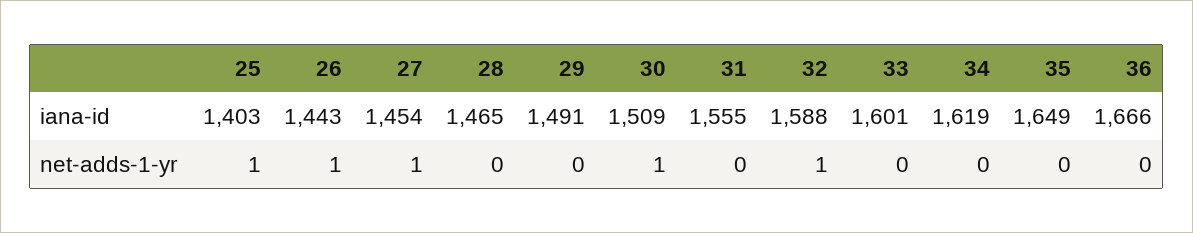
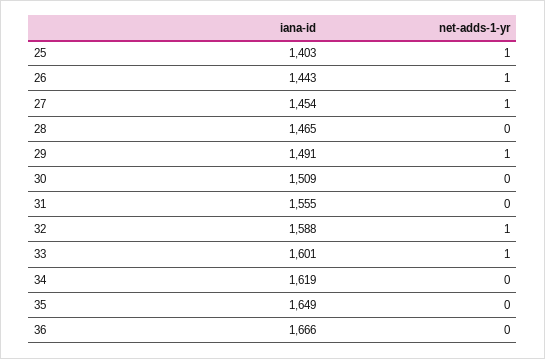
  {
    "25": {
      "iana-id": 1403,
      "net-adds-1-yr": 1
    },
    "26": {
      "iana-id": 1443,
      "net-adds-1-yr": 1
    },
    "27": {
      "iana-id": 1454,
      "net-adds-1-yr": 1
    },
    "28": {
      "iana-id": 1465,
      "net-adds-1-yr": 0
    },
    "29": {
      "iana-id": 1491,
-     "net-adds-1-yr": 0
+     "net-adds-1-yr": 1
    },
    "30": {
      "iana-id": 1509,
-     "net-adds-1-yr": 1
+     "net-adds-1-yr": 0
    },
    "31": {
      "iana-id": 1555,
      "net-adds-1-yr": 0
    },
    "32": {
      "iana-id": 1588,
      "net-adds-1-yr": 1
    },
    "33": {
      "iana-id": 1601,
-     "net-adds-1-yr": 0
+     "net-adds-1-yr": 1
    },
    "34": {
      "iana-id": 1619,
      "net-adds-1-yr": 0
    },
    "35": {
      "iana-id": 1649,
      "net-adds-1-yr": 0
    },
    "36": {
      "iana-id": 1666,
      "net-adds-1-yr": 0
    }
  }

